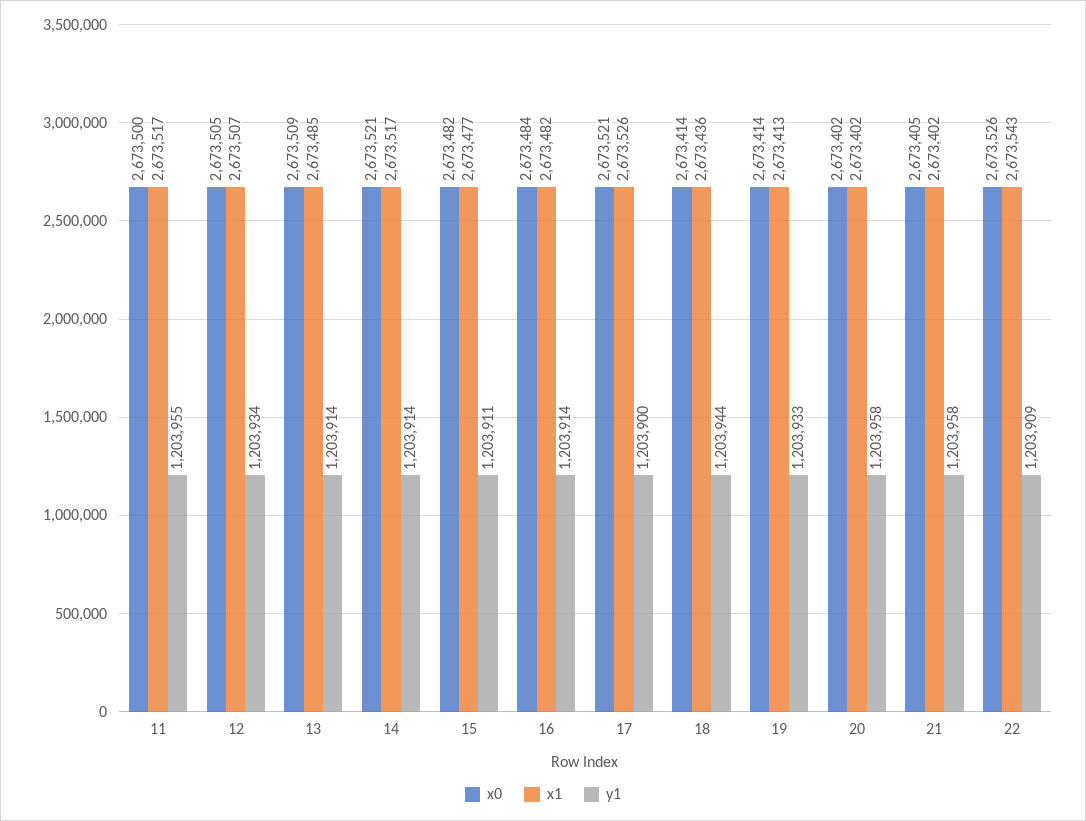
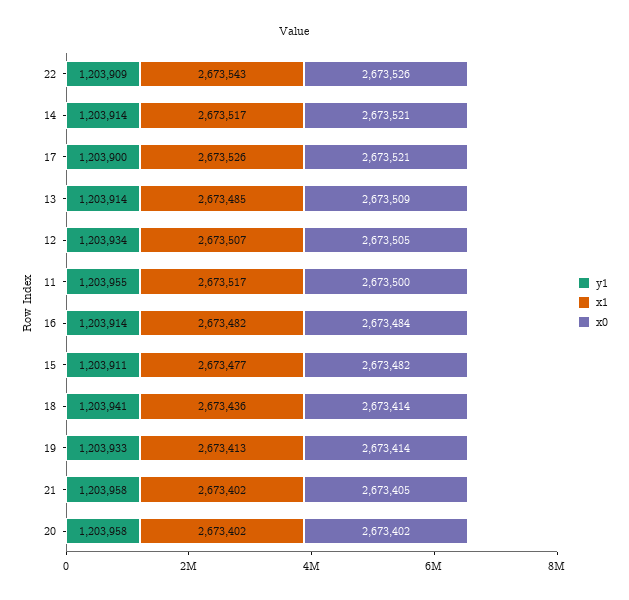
  {
    "x0": {
      "11": 2673500,
      "12": 2673505,
      "13": 2673509,
      "14": 2673521,
      "15": 2673482,
      "16": 2673484,
      "17": 2673521,
      "18": 2673414,
      "19": 2673414,
      "20": 2673402,
      "21": 2673405,
      "22": 2673526
    },
    "x1": {
      "11": 2673517,
      "12": 2673507,
      "13": 2673485,
      "14": 2673517,
      "15": 2673477,
      "16": 2673482,
      "17": 2673526,
      "18": 2673436,
      "19": 2673413,
      "20": 2673402,
      "21": 2673402,
      "22": 2673543
    },
    "y1": {
      "11": 1203955,
      "12": 1203934,
      "13": 1203914,
      "14": 1203914,
      "15": 1203911,
      "16": 1203914,
      "17": 1203900,
-     "18": 1203944,
+     "18": 1203941,
      "19": 1203933,
      "20": 1203958,
      "21": 1203958,
      "22": 1203909
    }
  }

